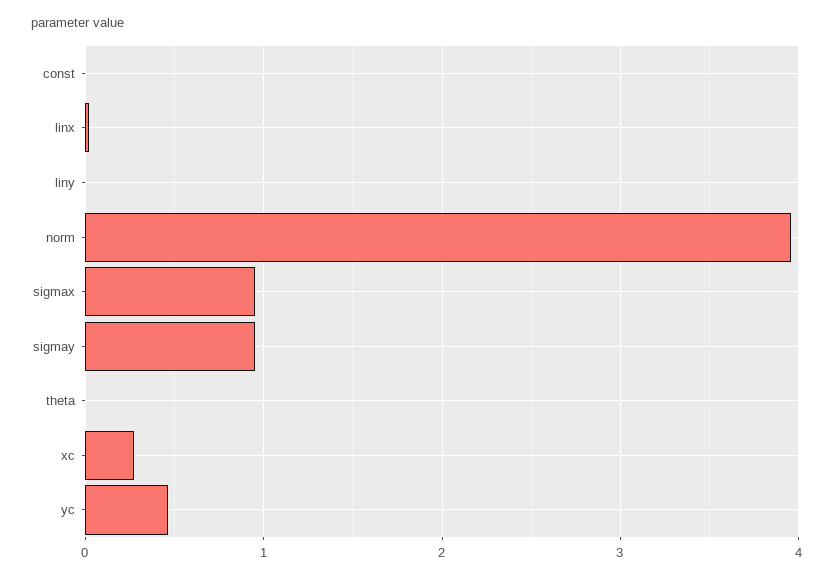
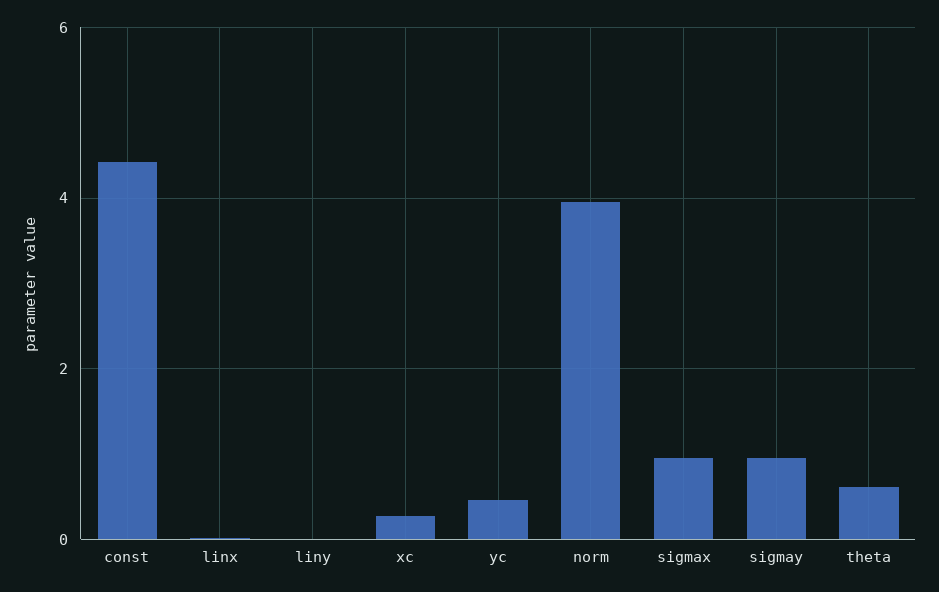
  {
-   "const": 0,
+   "const": 4.4,
    "linx": 0,
    "liny": 0,
    "norm": 4,
    "sigmax": 1,
    "sigmay": 1,
-   "theta": 0,
+   "theta": 0.6,
    "xc": 0.3,
    "yc": 0.5
  }

